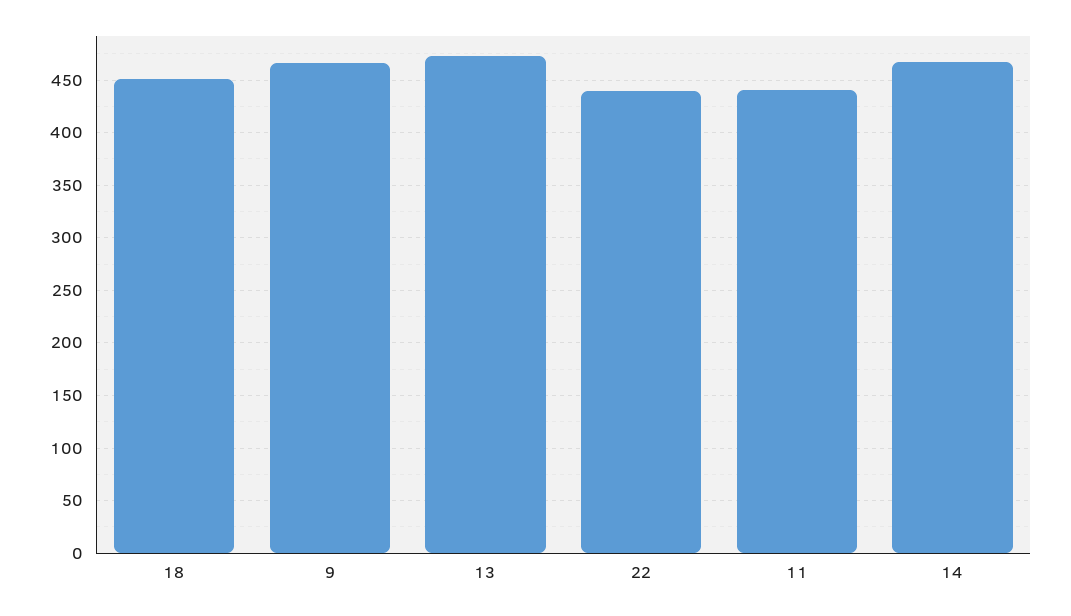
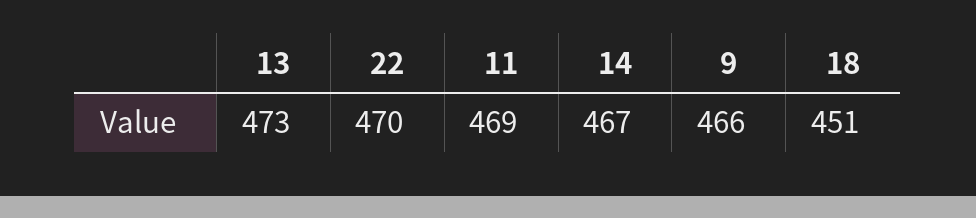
  {
    "18": 451,
    "9": 466,
    "13": 473,
-   "22": 440,
+   "22": 470,
-   "11": 440,
+   "11": 469,
    "14": 467
  }

